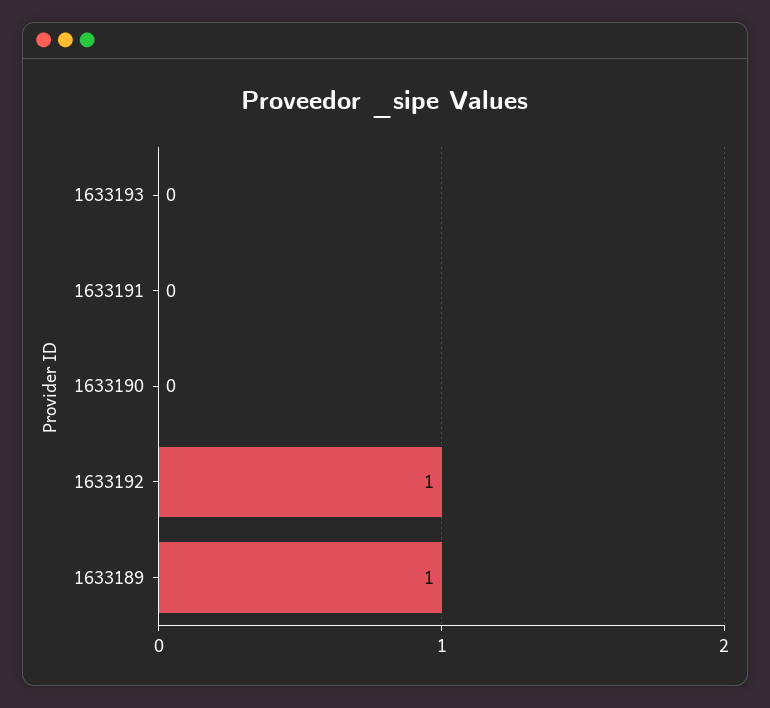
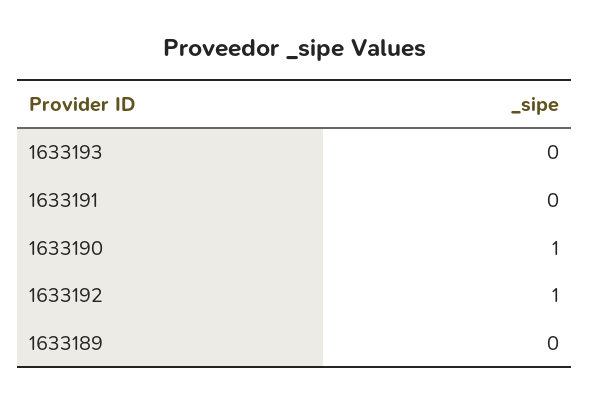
  {
    "1633193": 0,
    "1633191": 0,
-   "1633190": 0,
+   "1633190": 1,
    "1633192": 1,
-   "1633189": 1
+   "1633189": 0
  }

